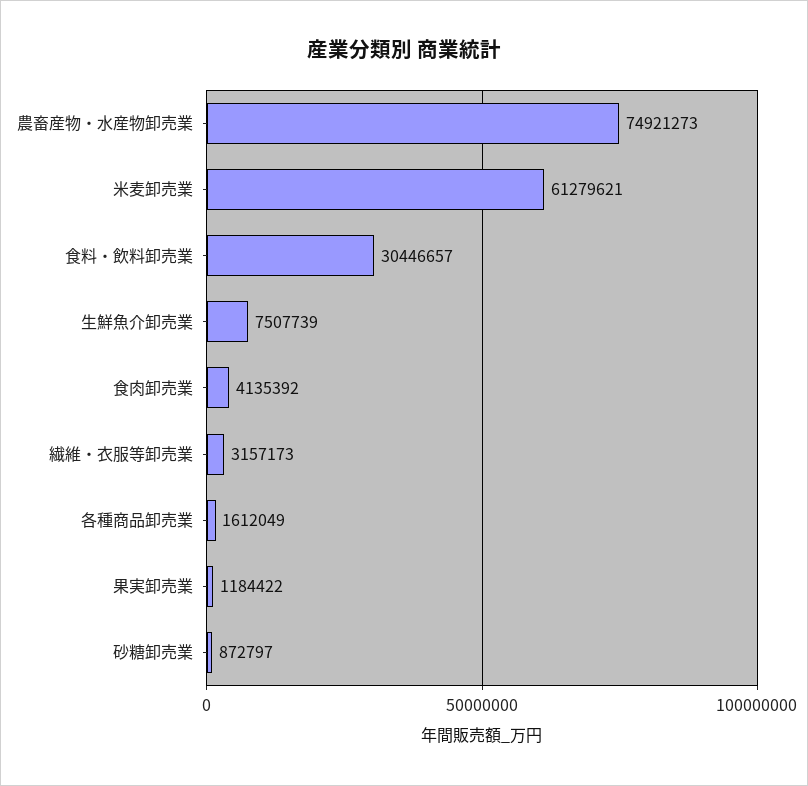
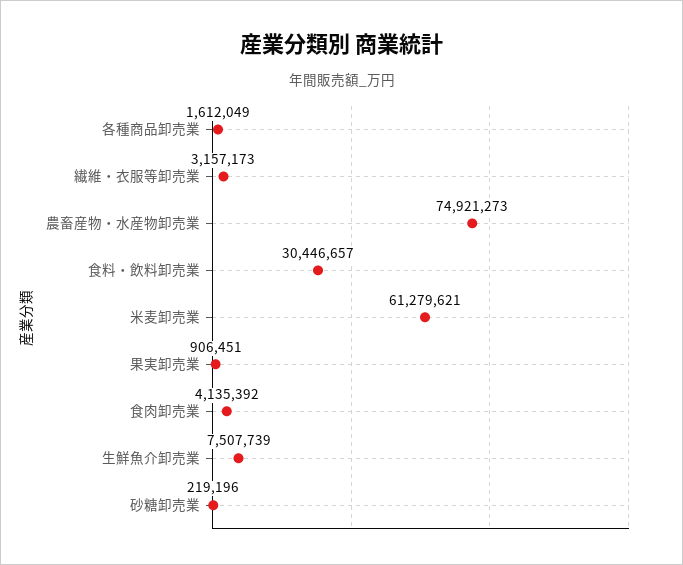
  {
    "農畜産物・水産物卸売業": 74921273,
    "米麦卸売業": 61279621,
    "食料・飲料卸売業": 30446657,
    "生鮮魚介卸売業": 7507739,
    "食肉卸売業": 4135392,
    "繊維・衣服等卸売業": 3157173,
    "各種商品卸売業": 1612049,
-   "果実卸売業": 1184422,
+   "果実卸売業": 906451,
-   "砂糖卸売業": 872797
+   "砂糖卸売業": 219196
  }

